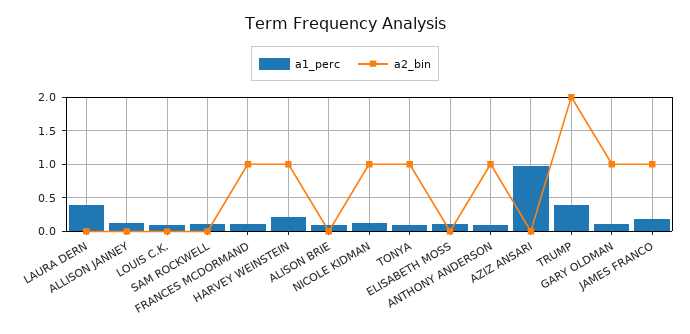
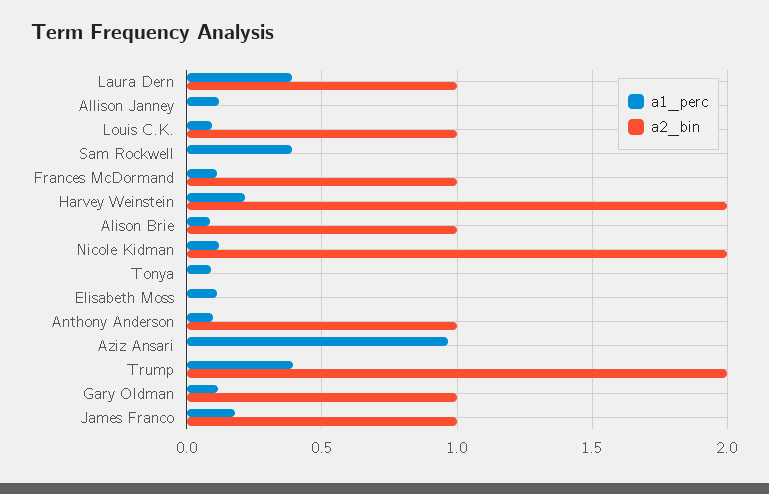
  {
    "a1_perc": {
      "LAURA DERN": 0.4,
      "ALLISON JANNEY": 0.1,
      "LOUIS C.K.": 0.1,
-     "SAM ROCKWELL": 0.1,
+     "SAM ROCKWELL": 0.4,
      "FRANCES MCDORMAND": 0.1,
      "HARVEY WEINSTEIN": 0.2,
      "ALISON BRIE": 0.1,
      "NICOLE KIDMAN": 0.1,
      "TONYA": 0.1,
      "ELISABETH MOSS": 0.1,
      "ANTHONY ANDERSON": 0.1,
      "AZIZ ANSARI": 0.95,
      "TRUMP": 0.4,
      "GARY OLDMAN": 0.1,
      "JAMES FRANCO": 0.2
    },
    "a2_bin": {
-     "LAURA DERN": 0,
+     "LAURA DERN": 1,
      "ALLISON JANNEY": 0,
-     "LOUIS C.K.": 0,
+     "LOUIS C.K.": 1,
      "SAM ROCKWELL": 0,
      "FRANCES MCDORMAND": 1,
-     "HARVEY WEINSTEIN": 1,
+     "HARVEY WEINSTEIN": 2,
-     "ALISON BRIE": 0,
+     "ALISON BRIE": 1,
-     "NICOLE KIDMAN": 1,
+     "NICOLE KIDMAN": 2,
-     "TONYA": 1,
+     "TONYA": 0,
      "ELISABETH MOSS": 0,
      "ANTHONY ANDERSON": 1,
      "AZIZ ANSARI": 0,
      "TRUMP": 2,
      "GARY OLDMAN": 1,
      "JAMES FRANCO": 1
    }
  }

